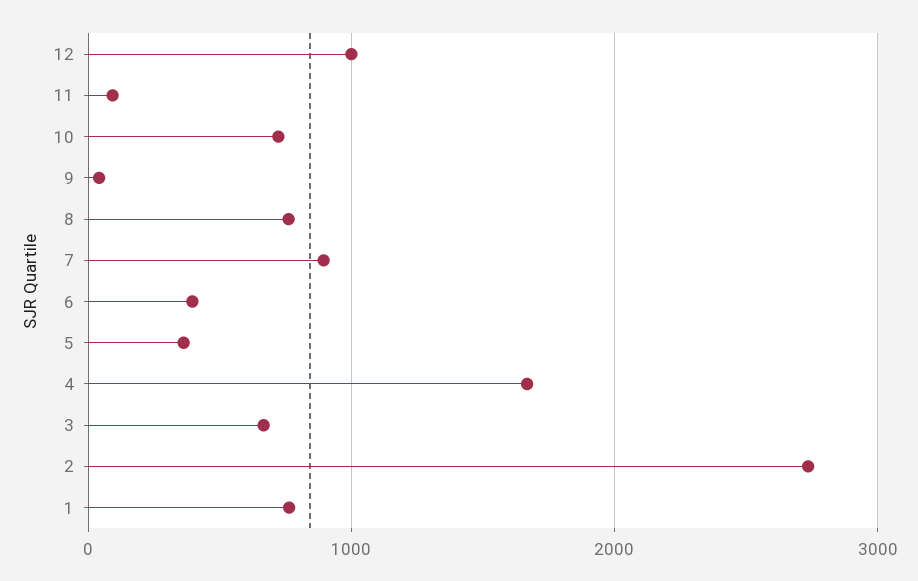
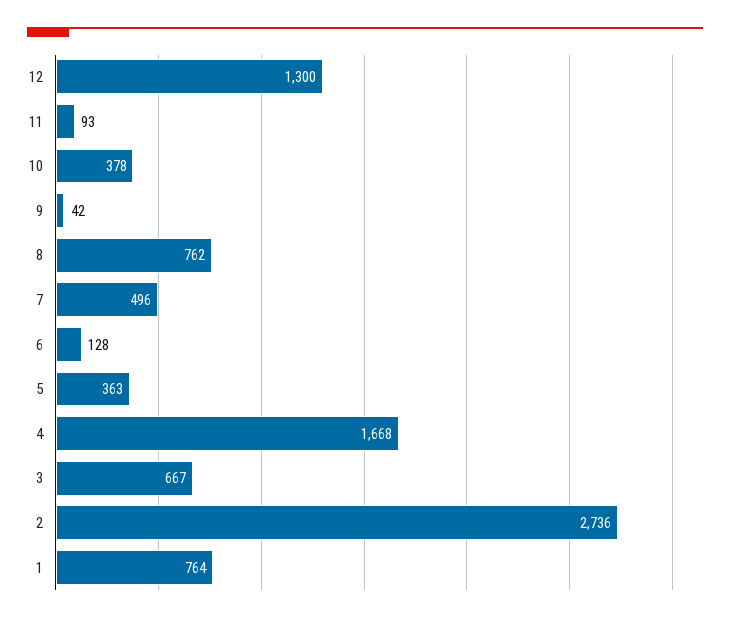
  {
-   "12": 1000,
+   "12": 1300,
    "11": 93,
-   "10": 700,
+   "10": 378,
    "9": 42,
    "8": 762,
-   "7": 900,
+   "7": 496,
-   "6": 400,
+   "6": 128,
    "5": 363,
    "4": 1668,
    "3": 667,
    "2": 2736,
    "1": 764
  }

